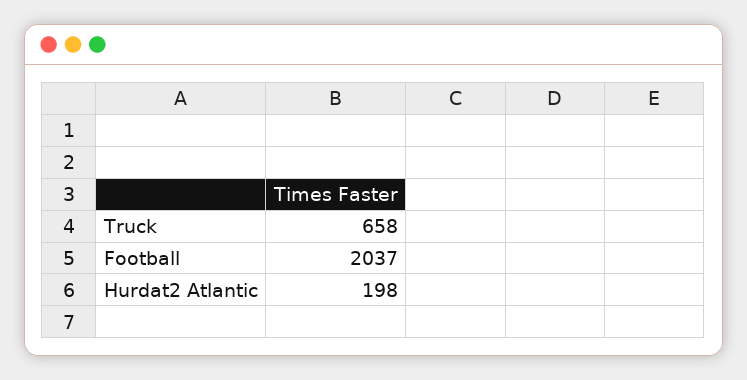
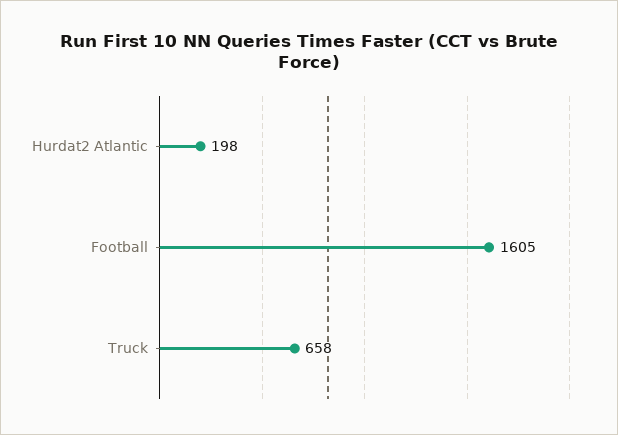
  {
    "Truck": 658,
-   "Football": 2037,
+   "Football": 1605,
    "Hurdat2 Atlantic": 198
  }

